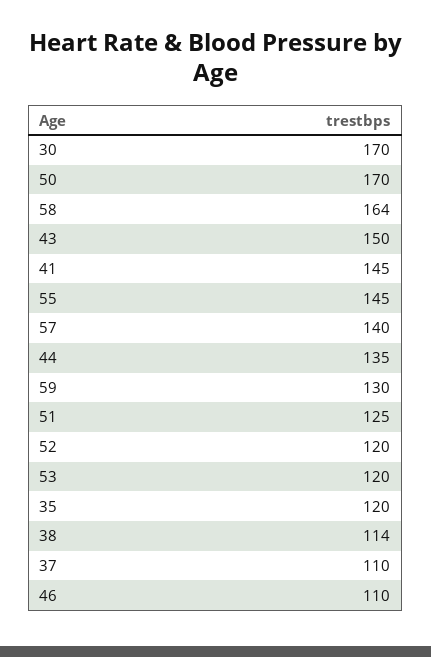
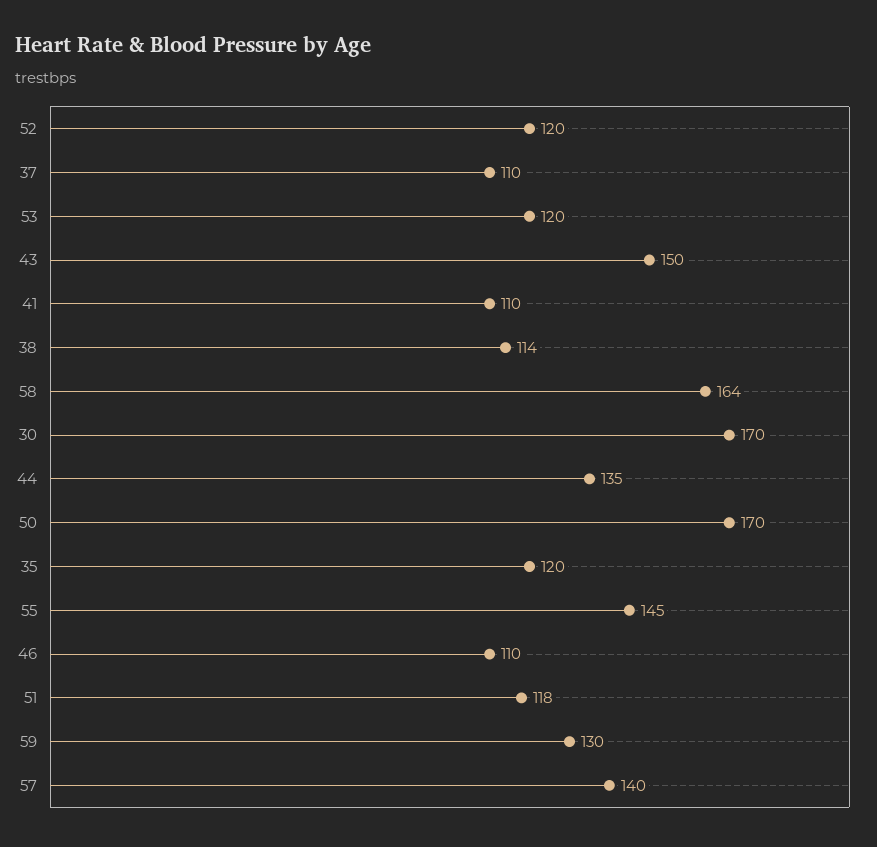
  {
    "30": 170,
    "50": 170,
    "58": 164,
    "43": 150,
-   "41": 145,
+   "41": 110,
    "55": 145,
    "57": 140,
    "44": 135,
    "59": 130,
-   "51": 125,
+   "51": 118,
    "52": 120,
    "53": 120,
    "35": 120,
    "38": 114,
    "37": 110,
    "46": 110
  }

